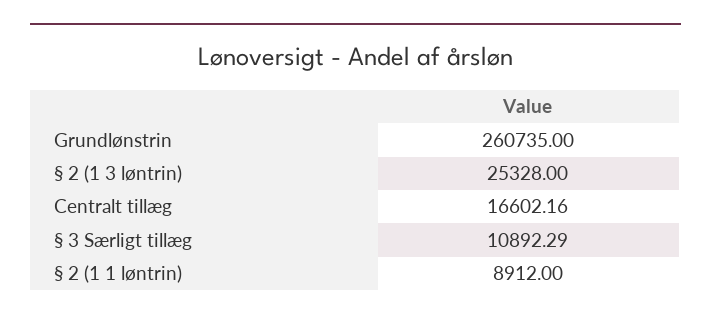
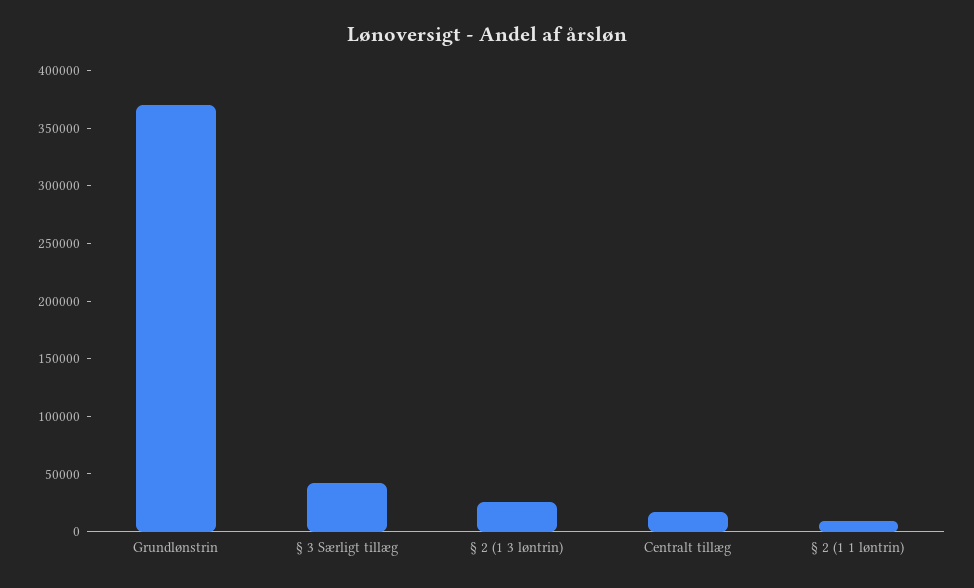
  {
-   "Grundlønstrin": 260735,
+   "Grundlønstrin": 370000,
    "§ 2 (1 3 løntrin)": 25328,
    "Centralt tillæg": 16602.16,
-   "§ 3 Særligt tillæg": 10892.29,
+   "§ 3 Særligt tillæg": 40000,
    "§ 2 (1 1 løntrin)": 8912
  }

